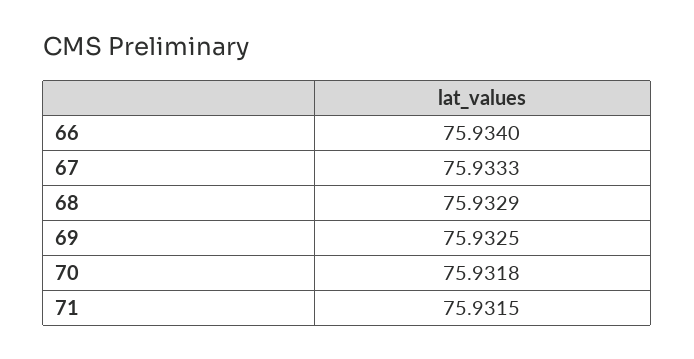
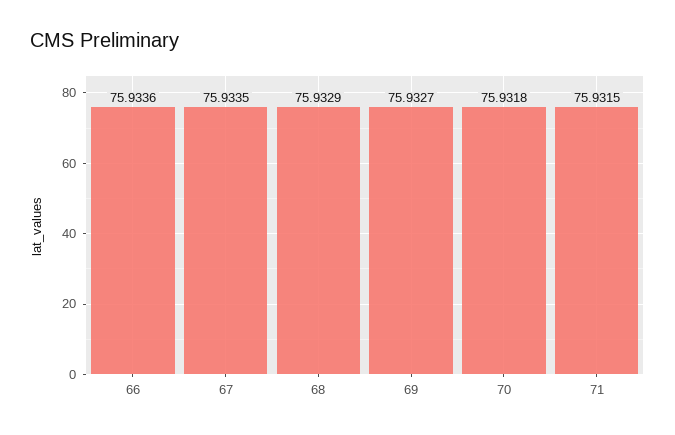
  {
-   "66": 75.934,
+   "66": 75.9336,
-   "67": 75.9333,
+   "67": 75.9335,
    "68": 75.9329,
-   "69": 75.9325,
+   "69": 75.9327,
    "70": 75.9318,
    "71": 75.9315
  }

